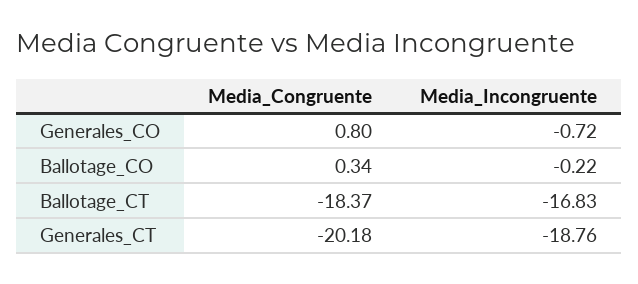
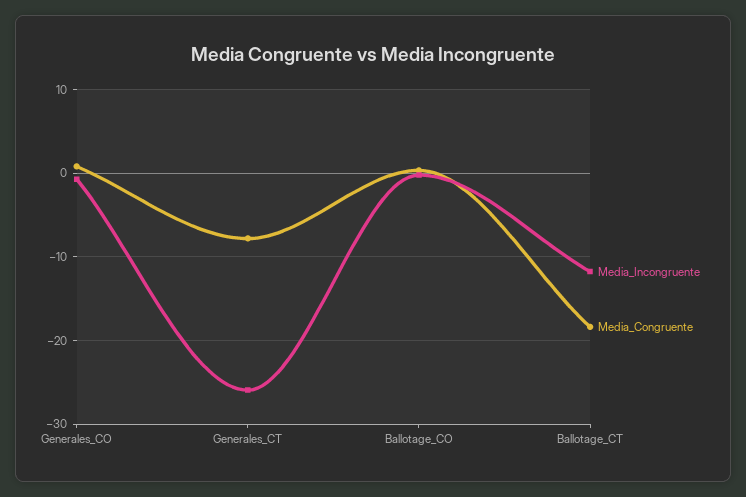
  {
    "Media_Congruente": {
      "Generales_CO": 0.8,
      "Ballotage_CO": 0.34,
      "Ballotage_CT": -18.37,
-     "Generales_CT": -20.18
+     "Generales_CT": -8
    },
    "Media_Incongruente": {
      "Generales_CO": -0.72,
      "Ballotage_CO": -0.22,
-     "Ballotage_CT": -16.83,
+     "Ballotage_CT": -12,
-     "Generales_CT": -18.76
+     "Generales_CT": -26
    }
  }

